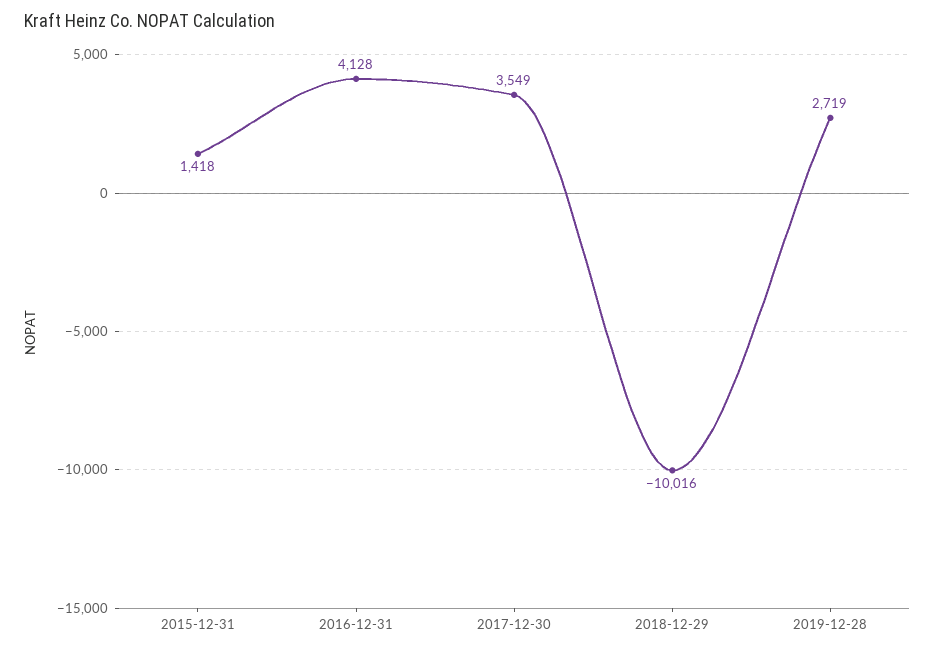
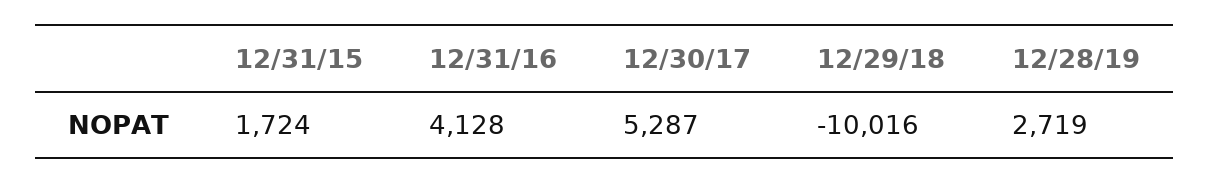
  {
-   "2015-12-31": 1418,
+   "2015-12-31": 1724,
    "2016-12-31": 4128,
-   "2017-12-30": 3549,
+   "2017-12-30": 5287,
    "2018-12-29": -10016,
    "2019-12-28": 2719
  }

